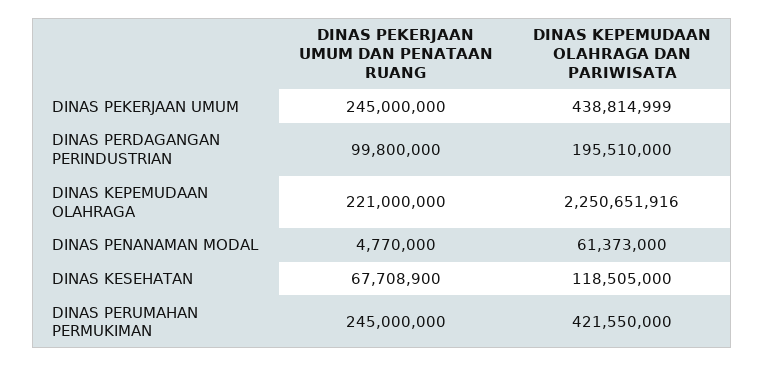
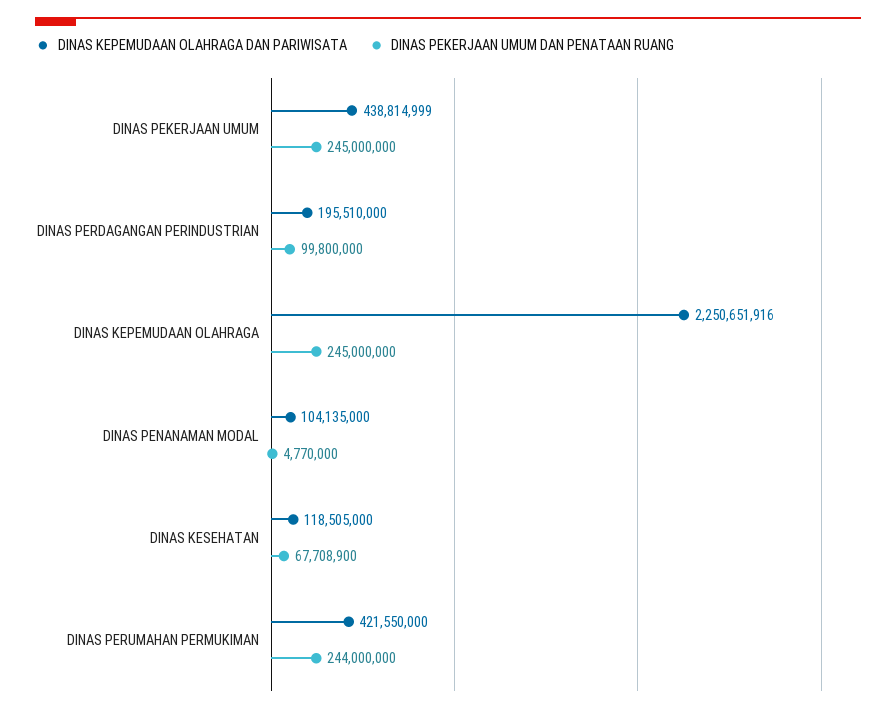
  {
    "DINAS PEKERJAAN UMUM DAN PENATAAN RUANG": {
      "DINAS PEKERJAAN UMUM": 245000000,
      "DINAS PERDAGANGAN PERINDUSTRIAN": 99800000,
-     "DINAS KEPEMUDAAN OLAHRAGA": 221000000,
+     "DINAS KEPEMUDAAN OLAHRAGA": 245000000,
      "DINAS PENANAMAN MODAL": 4770000,
      "DINAS KESEHATAN": 67708900,
-     "DINAS PERUMAHAN PERMUKIMAN": 245000000
+     "DINAS PERUMAHAN PERMUKIMAN": 244000000
    },
    "DINAS KEPEMUDAAN OLAHRAGA DAN PARIWISATA": {
      "DINAS PEKERJAAN UMUM": 438814999,
      "DINAS PERDAGANGAN PERINDUSTRIAN": 195510000,
      "DINAS KEPEMUDAAN OLAHRAGA": 2250651916,
-     "DINAS PENANAMAN MODAL": 61373000,
+     "DINAS PENANAMAN MODAL": 104135000,
      "DINAS KESEHATAN": 118505000,
      "DINAS PERUMAHAN PERMUKIMAN": 421550000
    }
  }

